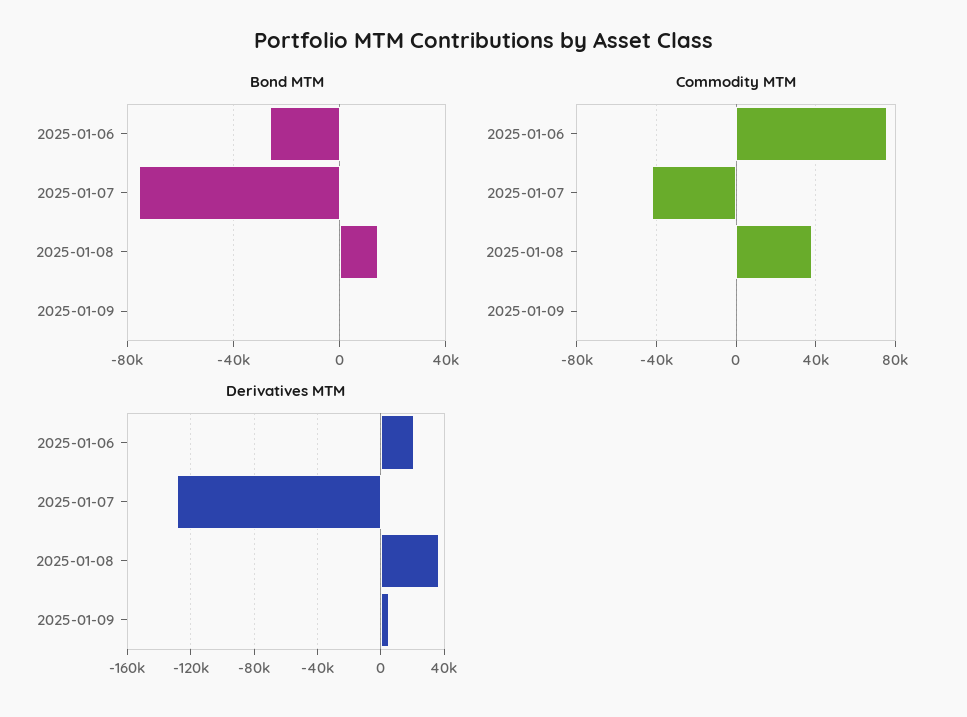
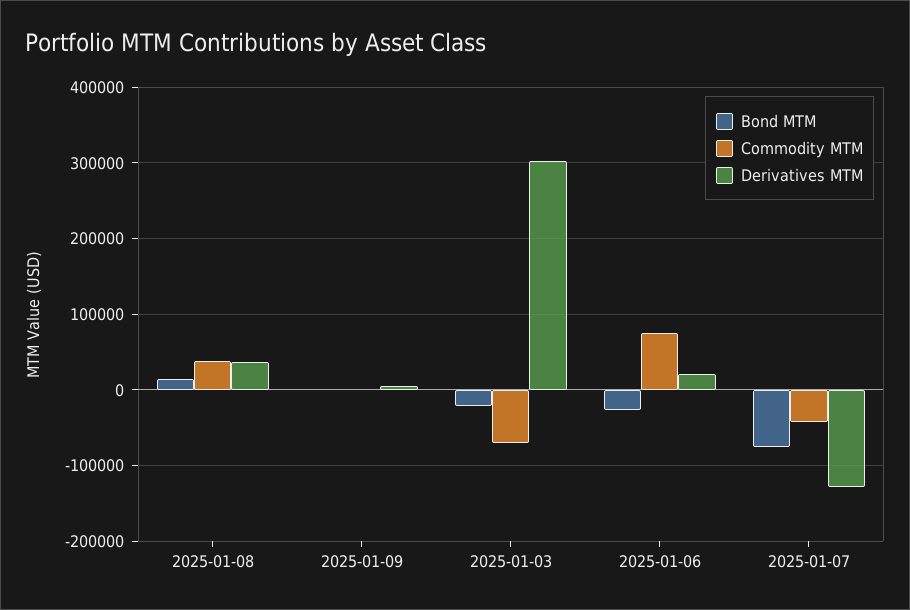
  {
    "Bond MTM": {
      "2025-01-06": -25000,
      "2025-01-07": -75000,
      "2025-01-08": 15000,
-     "2025-01-09": 0
+     "2025-01-09": 0,
+     "2025-01-03": -20000
    },
    "Commodity MTM": {
      "2025-01-06": 75000,
      "2025-01-07": -40000,
      "2025-01-08": 40000,
-     "2025-01-09": 0
+     "2025-01-09": 0,
+     "2025-01-03": -70000
    },
    "Derivatives MTM": {
      "2025-01-06": 20000,
      "2025-01-07": -130000,
      "2025-01-08": 35000,
-     "2025-01-09": 5000
+     "2025-01-09": 5000,
+     "2025-01-03": 300000
    }
  }

